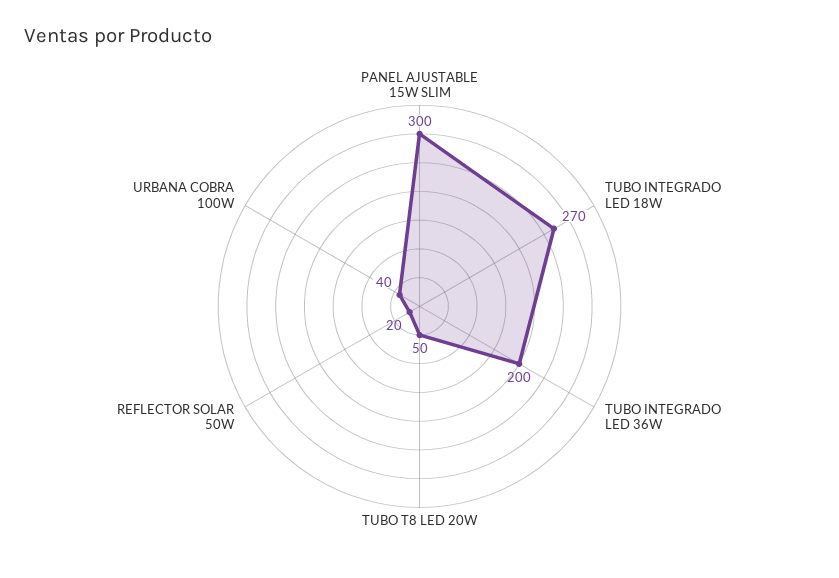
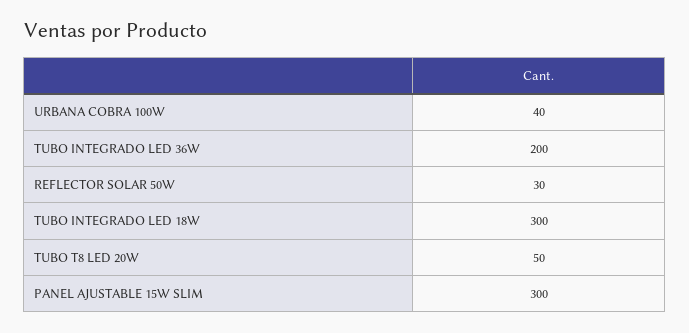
  {
    "PANEL AJUSTABLE 15W SLIM": 300,
-   "TUBO INTEGRADO LED 18W": 270,
+   "TUBO INTEGRADO LED 18W": 300,
    "TUBO INTEGRADO LED 36W": 200,
    "TUBO T8 LED 20W": 50,
-   "REFLECTOR SOLAR 50W": 20,
+   "REFLECTOR SOLAR 50W": 30,
    "URBANA COBRA 100W": 40
  }

